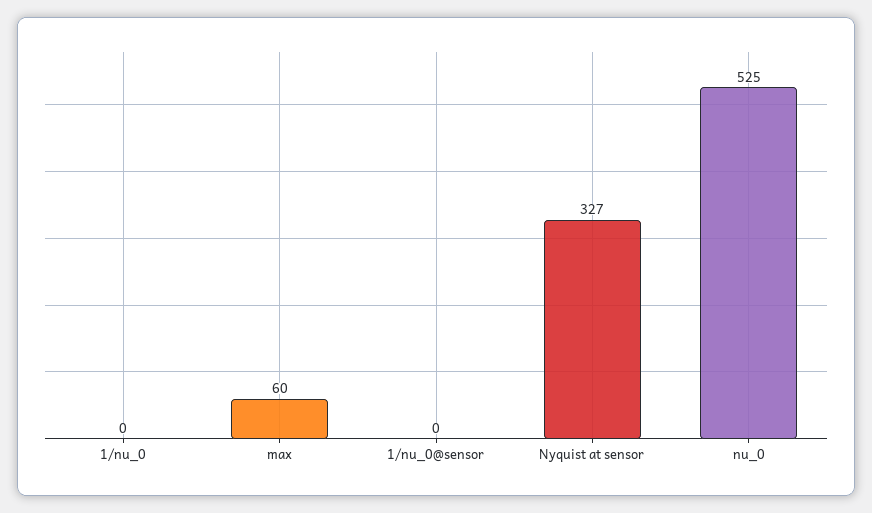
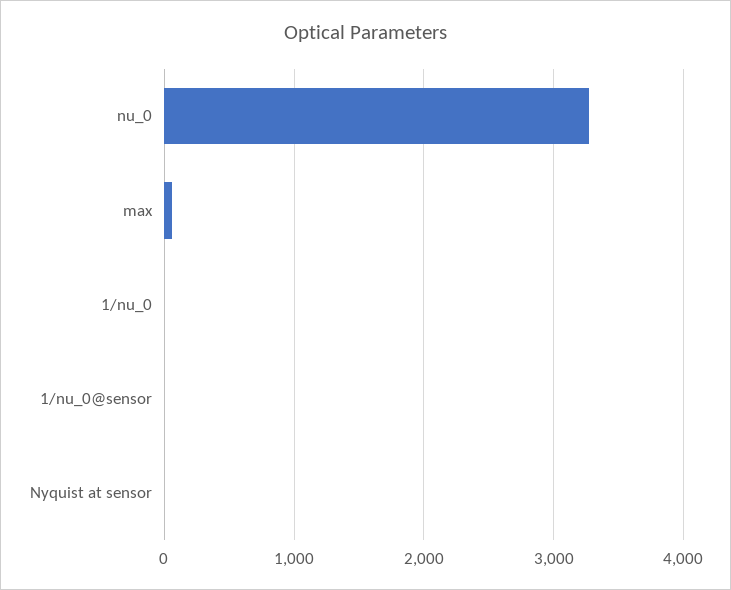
  {
    "1/nu_0": 0,
    "max": 60,
    "1/nu_0@sensor": 0,
-   "Nyquist at sensor": 327,
+   "Nyquist at sensor": 0,
-   "nu_0": 525
+   "nu_0": 3300
  }

